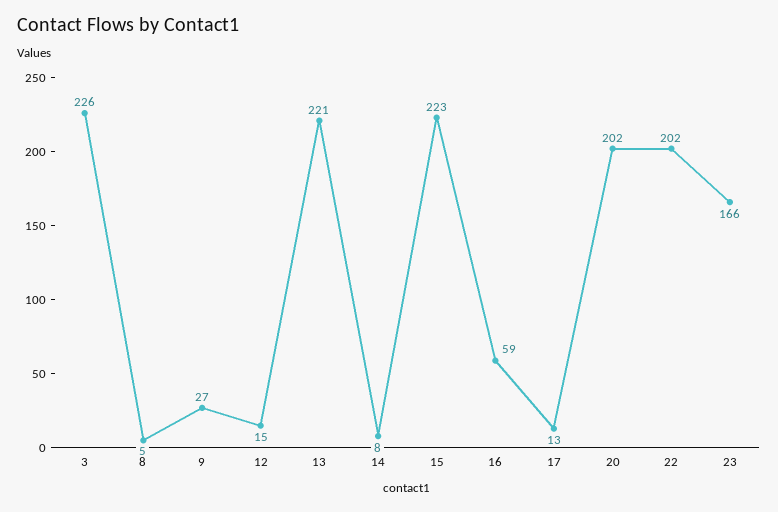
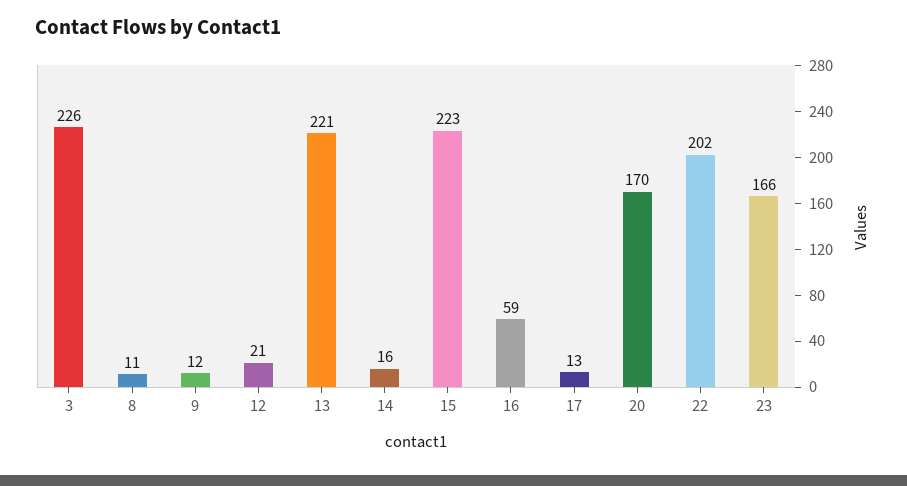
  {
    "3": 226,
-   "8": 5,
+   "8": 11,
-   "9": 27,
+   "9": 12,
-   "12": 15,
+   "12": 21,
    "13": 221,
-   "14": 8,
+   "14": 16,
    "15": 223,
    "16": 59,
    "17": 13,
-   "20": 202,
+   "20": 170,
    "22": 202,
    "23": 166
  }

